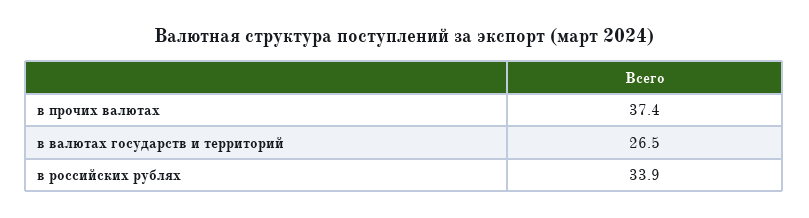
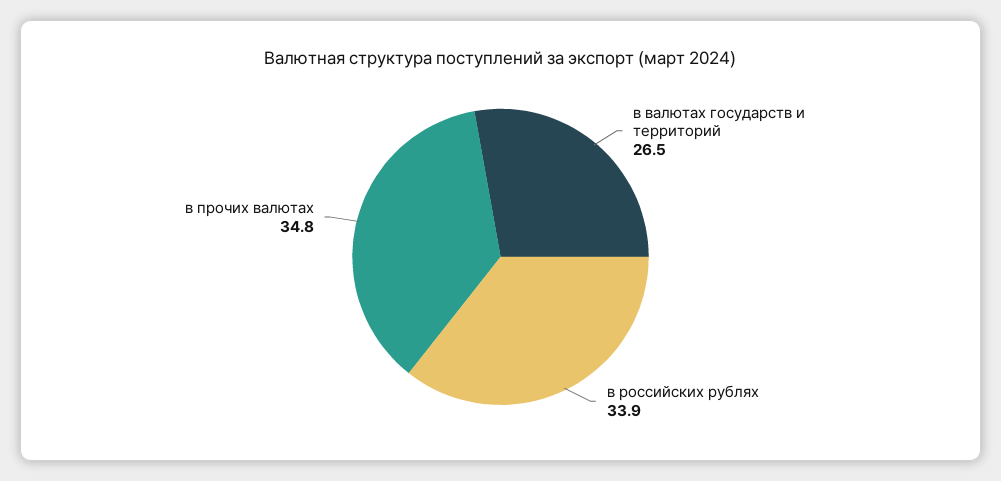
  {
-   "в прочих валютах": 37.4,
+   "в прочих валютах": 34.8,
    "в валютах государств и территорий": 26.5,
    "в российских рублях": 33.9
  }

